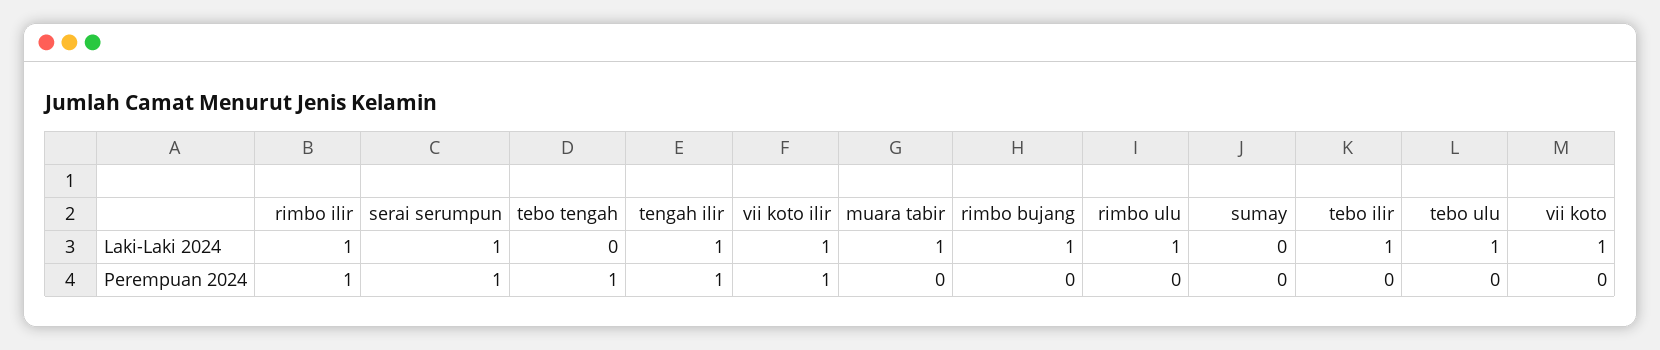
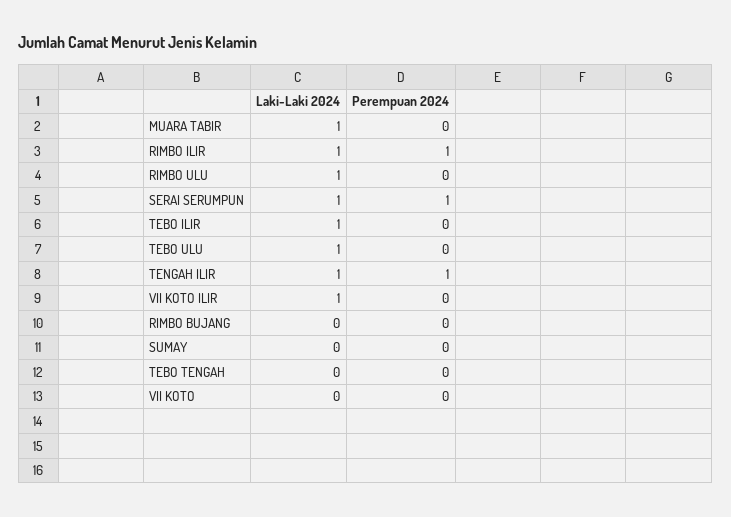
  {
    "rimbo ilir": {
      "Laki-Laki 2024": 1,
      "Perempuan 2024": 1
    },
    "serai serumpun": {
      "Laki-Laki 2024": 1,
      "Perempuan 2024": 1
    },
    "tebo tengah": {
      "Laki-Laki 2024": 0,
-     "Perempuan 2024": 1
+     "Perempuan 2024": 0
    },
    "tengah ilir": {
      "Laki-Laki 2024": 1,
      "Perempuan 2024": 1
    },
    "vii koto ilir": {
      "Laki-Laki 2024": 1,
-     "Perempuan 2024": 1
+     "Perempuan 2024": 0
    },
    "muara tabir": {
      "Laki-Laki 2024": 1,
      "Perempuan 2024": 0
    },
    "rimbo bujang": {
-     "Laki-Laki 2024": 1,
+     "Laki-Laki 2024": 0,
      "Perempuan 2024": 0
    },
    "rimbo ulu": {
      "Laki-Laki 2024": 1,
      "Perempuan 2024": 0
    },
    "sumay": {
      "Laki-Laki 2024": 0,
      "Perempuan 2024": 0
    },
    "tebo ilir": {
      "Laki-Laki 2024": 1,
      "Perempuan 2024": 0
    },
    "tebo ulu": {
      "Laki-Laki 2024": 1,
      "Perempuan 2024": 0
    },
    "vii koto": {
-     "Laki-Laki 2024": 1,
+     "Laki-Laki 2024": 0,
      "Perempuan 2024": 0
    }
  }

